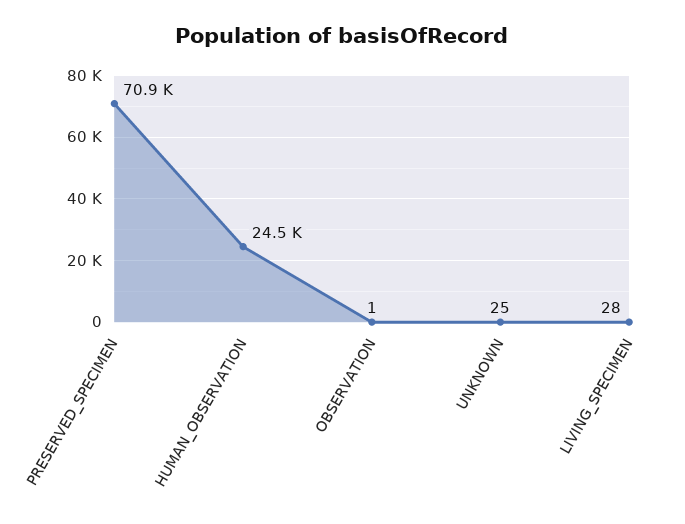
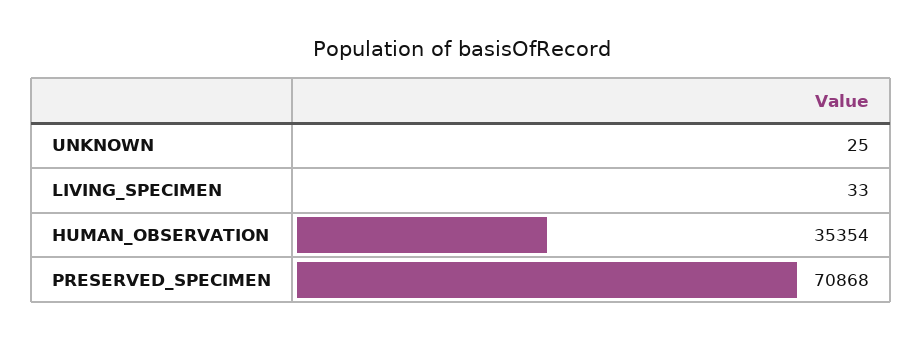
  {
    "PRESERVED_SPECIMEN": 70868,
-   "HUMAN_OBSERVATION": 24500,
+   "HUMAN_OBSERVATION": 35354,
-   "OBSERVATION": 1,
    "UNKNOWN": 25,
-   "LIVING_SPECIMEN": 28
+   "LIVING_SPECIMEN": 33
  }

